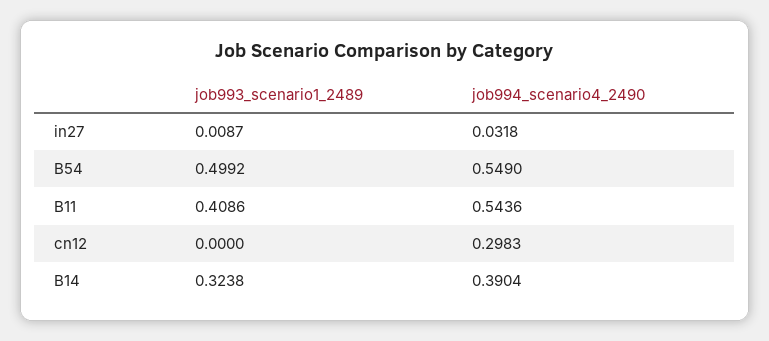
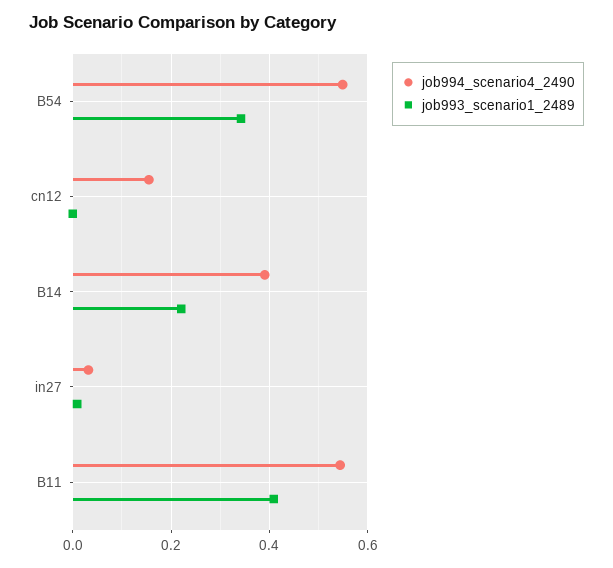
  {
    "job993_scenario1_2489": {
      "in27": 0.0087,
-     "B54": 0.4992,
+     "B54": 0.34,
      "B11": 0.4086,
      "cn12": 0,
-     "B14": 0.3238
+     "B14": 0.22
    },
    "job994_scenario4_2490": {
      "in27": 0.0318,
      "B54": 0.549,
      "B11": 0.5436,
-     "cn12": 0.2983,
+     "cn12": 0.16,
      "B14": 0.3904
    }
  }

